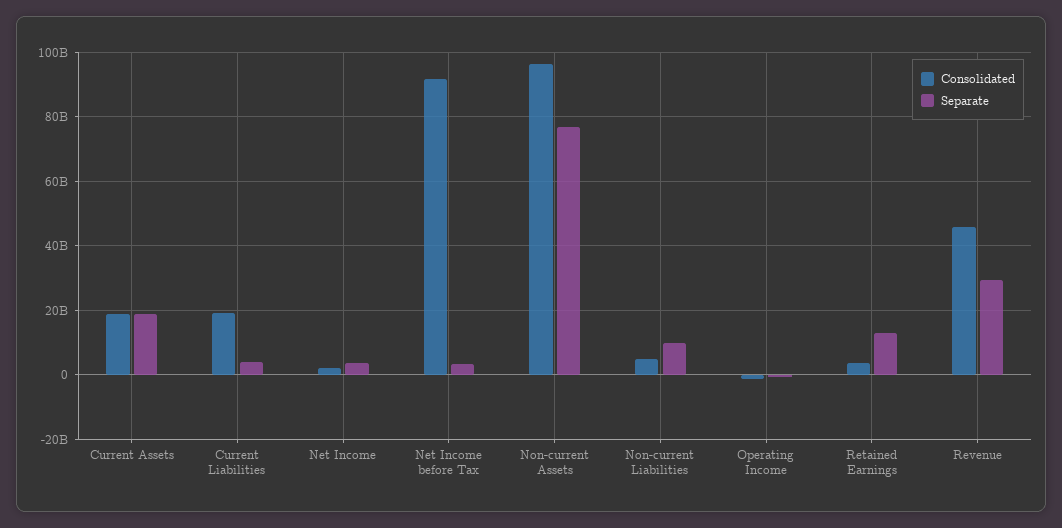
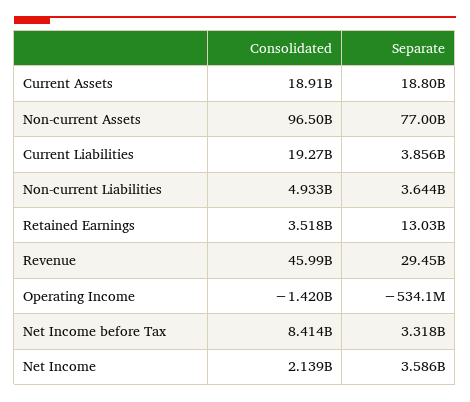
  {
    "Consolidated": {
      "Current Assets": 18910000000,
      "Current Liabilities": 19270000000,
      "Net Income": 2139000000,
-     "Net Income before Tax": 92000000000,
+     "Net Income before Tax": 8414000000,
      "Non-current Assets": 96500000000,
      "Non-current Liabilities": 4933000000,
      "Operating Income": -1420000000,
      "Retained Earnings": 3518000000,
      "Revenue": 45990000000
    },
    "Separate": {
      "Current Assets": 18800000000,
      "Current Liabilities": 3856000000,
      "Net Income": 3586000000,
      "Net Income before Tax": 3318000000,
      "Non-current Assets": 77000000000,
-     "Non-current Liabilities": 10000000000,
+     "Non-current Liabilities": 3644000000,
      "Operating Income": -534100000,
      "Retained Earnings": 13030000000,
      "Revenue": 29450000000
    }
  }

